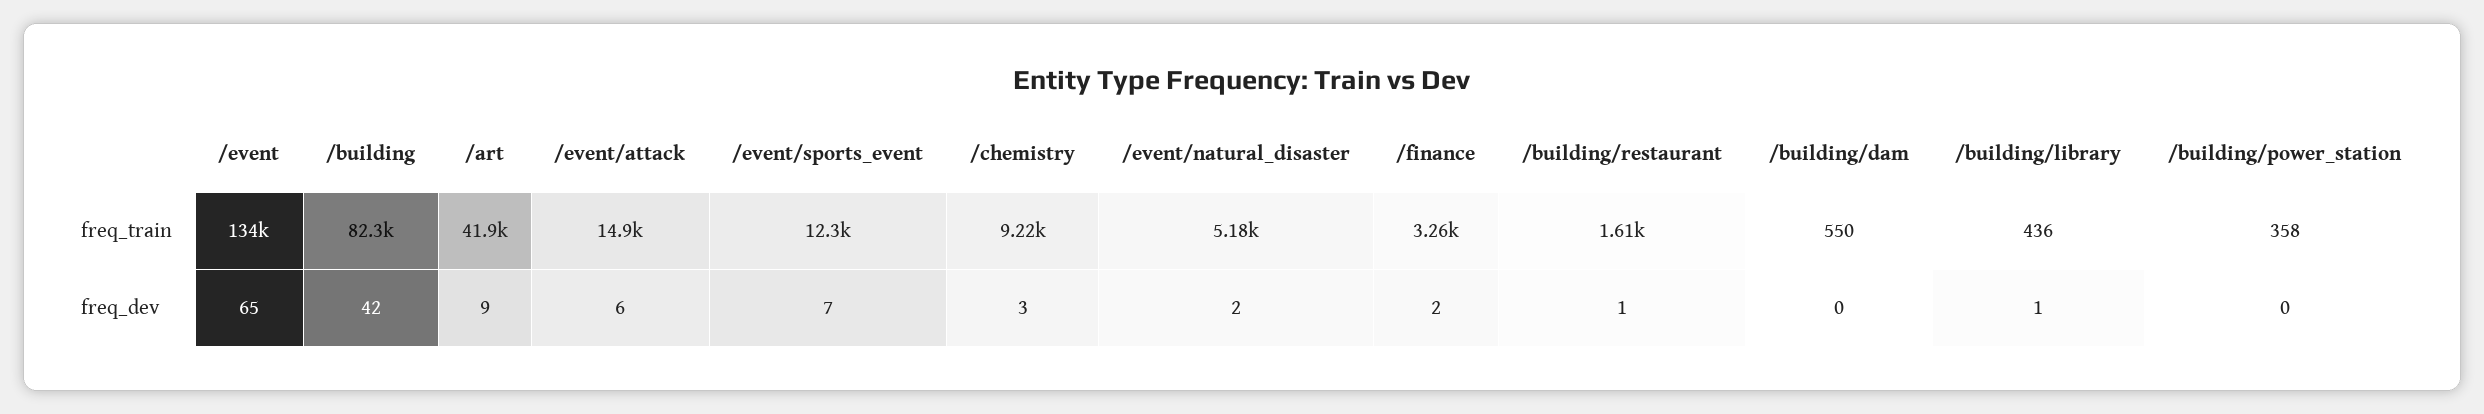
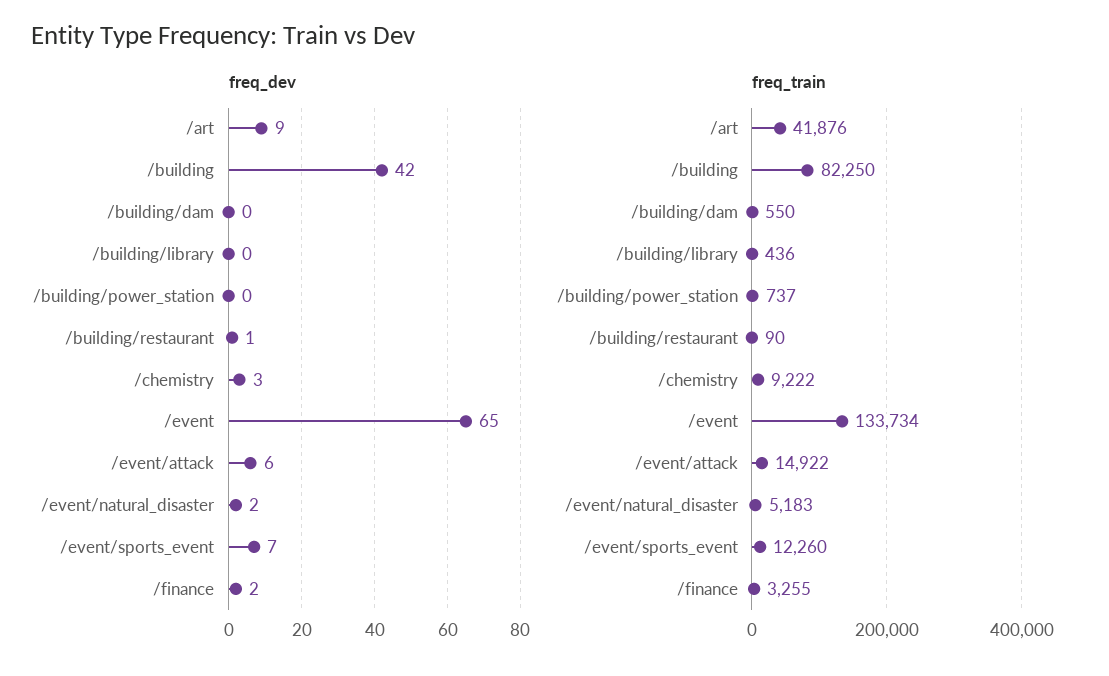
  {
    "freq_train": {
      "/event": 133734,
      "/building": 82250,
      "/art": 41876,
      "/event/attack": 14922,
      "/event/sports_event": 12260,
      "/chemistry": 9222,
      "/event/natural_disaster": 5183,
      "/finance": 3255,
-     "/building/restaurant": 1610,
+     "/building/restaurant": 90,
      "/building/dam": 550,
      "/building/library": 436,
-     "/building/power_station": 358
+     "/building/power_station": 737
    },
    "freq_dev": {
      "/event": 65,
      "/building": 42,
      "/art": 9,
      "/event/attack": 6,
      "/event/sports_event": 7,
      "/chemistry": 3,
      "/event/natural_disaster": 2,
      "/finance": 2,
      "/building/restaurant": 1,
      "/building/dam": 0,
-     "/building/library": 1,
+     "/building/library": 0,
      "/building/power_station": 0
    }
  }

